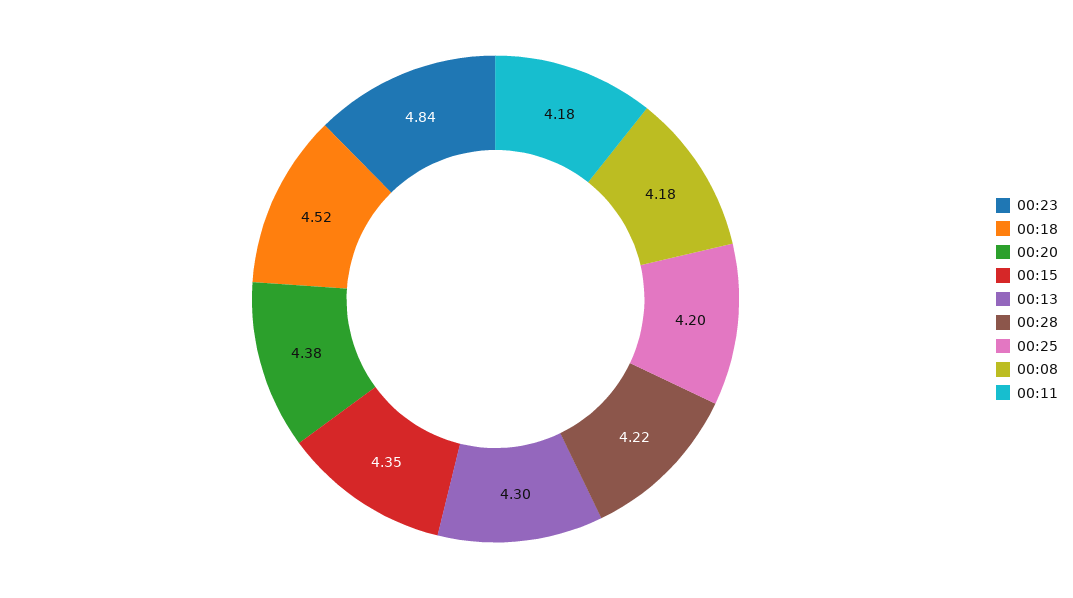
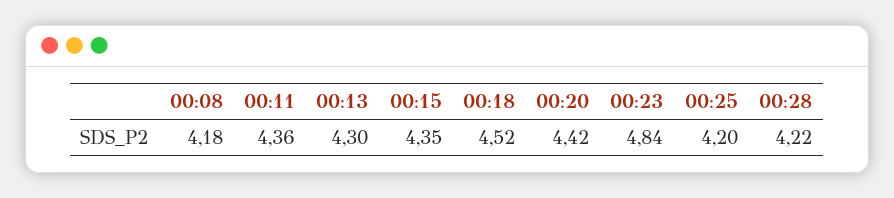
  {
    "00:23": 4.84,
    "00:18": 4.52,
-   "00:20": 4.38,
+   "00:20": 4.42,
    "00:15": 4.35,
    "00:13": 4.3,
    "00:28": 4.22,
    "00:25": 4.2,
    "00:08": 4.18,
-   "00:11": 4.18
+   "00:11": 4.36
  }

